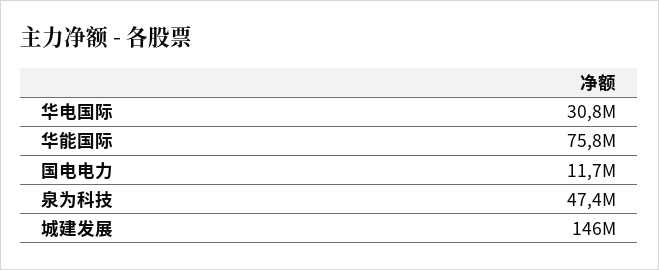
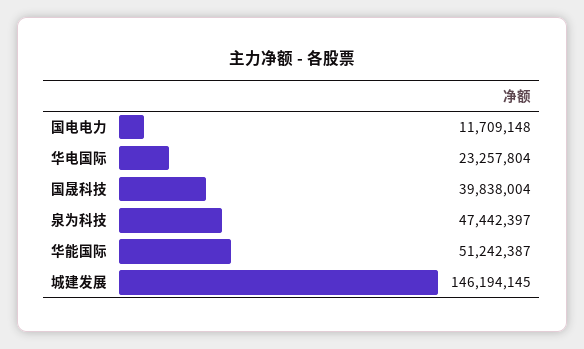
  {
-   "华电国际": 30800000,
+   "华电国际": 23257804,
-   "华能国际": 75800000,
+   "华能国际": 51242387,
    "国电电力": 11709148,
    "泉为科技": 47442397,
-   "城建发展": 146194145
+   "城建发展": 146194145,
+   "国晟科技": 39838004
  }

